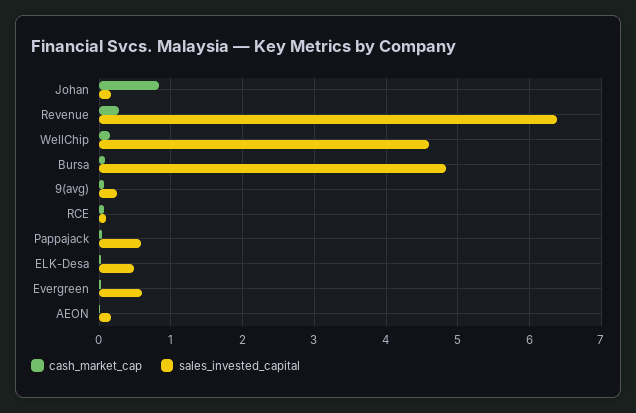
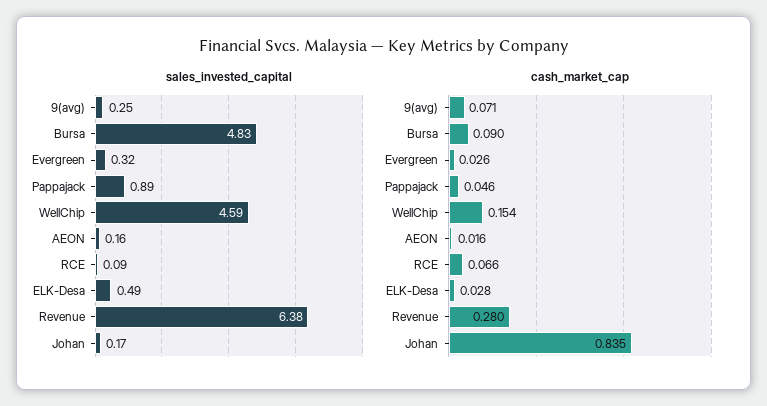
  {
    "cash_market_cap": {
      "Johan": 0.835,
      "Revenue": 0.28,
      "WellChip": 0.154,
      "Bursa": 0.09,
      "9(avg)": 0.071,
      "RCE": 0.066,
      "Pappajack": 0.046,
      "ELK-Desa": 0.028,
      "Evergreen": 0.026,
      "AEON": 0.016
    },
    "sales_invested_capital": {
      "Johan": 0.17,
      "Revenue": 6.38,
      "WellChip": 4.59,
      "Bursa": 4.83,
      "9(avg)": 0.25,
      "RCE": 0.09,
-     "Pappajack": 0.6,
+     "Pappajack": 0.89,
      "ELK-Desa": 0.49,
-     "Evergreen": 0.6,
+     "Evergreen": 0.32,
      "AEON": 0.16
    }
  }

